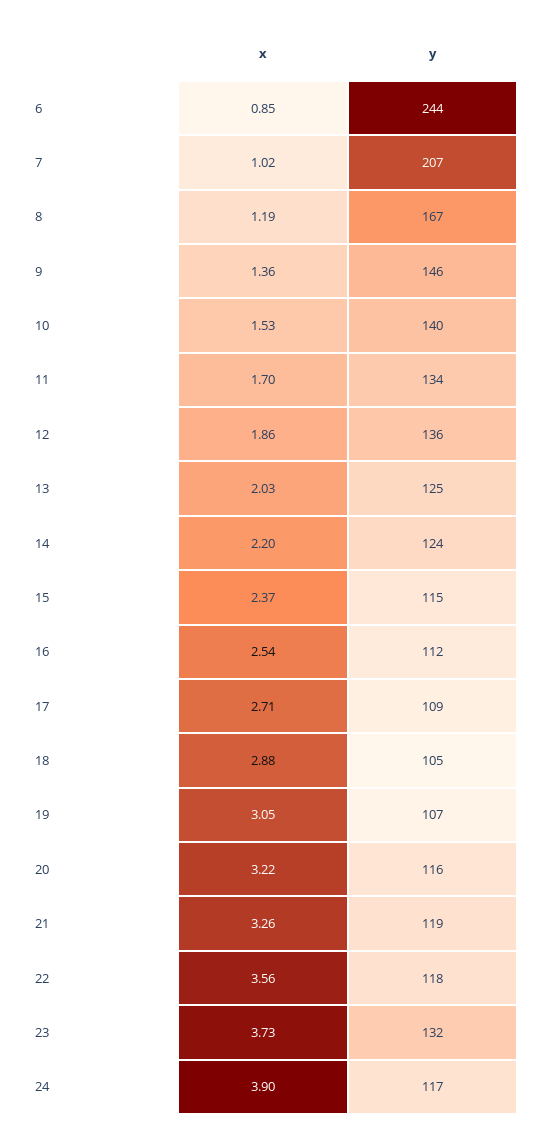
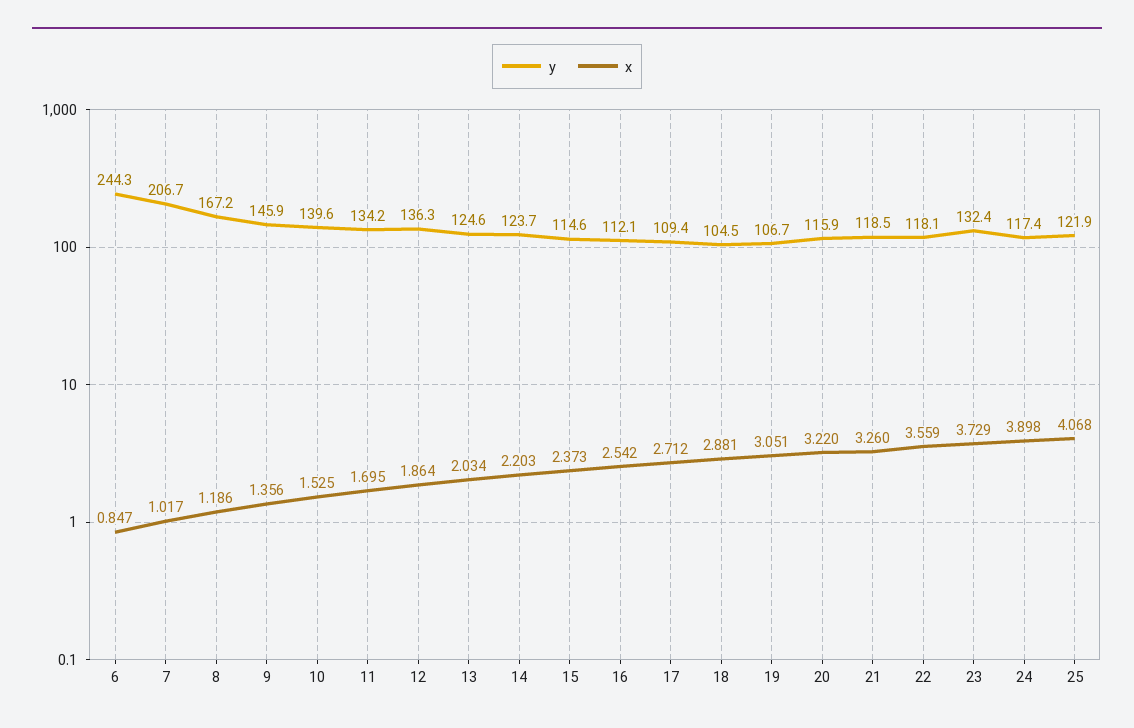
  {
    "x": {
      "6": 0.847,
      "7": 1.017,
      "8": 1.186,
      "9": 1.356,
      "10": 1.525,
      "11": 1.695,
      "12": 1.864,
      "13": 2.034,
      "14": 2.203,
      "15": 2.373,
      "16": 2.542,
      "17": 2.712,
      "18": 2.881,
      "19": 3.051,
      "20": 3.22,
      "21": 3.26,
      "22": 3.559,
      "23": 3.729,
-     "24": 3.898
+     "24": 3.898,
+     "25": 4.068
    },
    "y": {
      "6": 244.3,
      "7": 206.7,
      "8": 167.2,
      "9": 145.9,
      "10": 139.6,
      "11": 134.2,
      "12": 136.3,
      "13": 124.6,
      "14": 123.7,
      "15": 114.6,
      "16": 112.1,
      "17": 109.4,
      "18": 104.5,
      "19": 106.7,
      "20": 115.9,
      "21": 118.5,
      "22": 118.1,
      "23": 132.4,
-     "24": 117.4
+     "24": 117.4,
+     "25": 121.9
    }
  }

